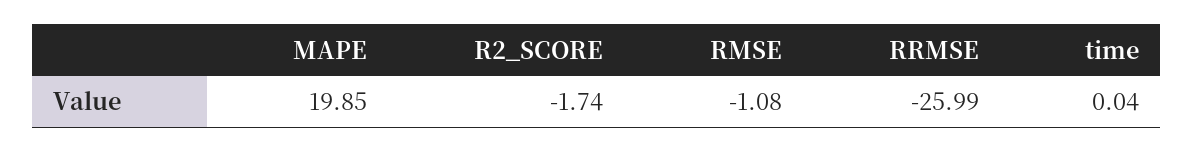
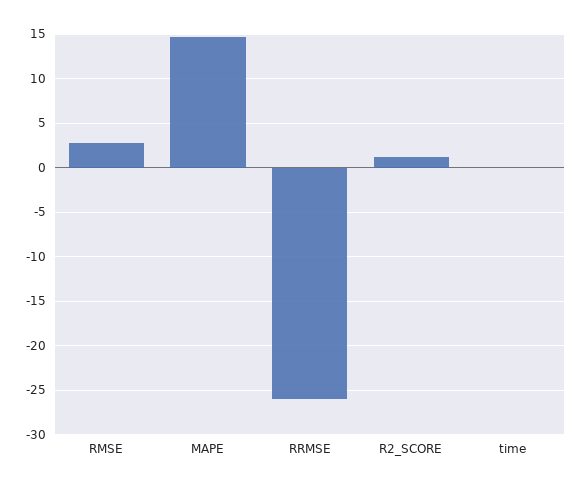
  {
-   "MAPE": 19.85,
+   "MAPE": 15,
-   "R2_SCORE": -1.74,
+   "R2_SCORE": 1,
-   "RMSE": -1.08,
+   "RMSE": 3,
    "RRMSE": -25.99,
    "time": 0.04
  }

